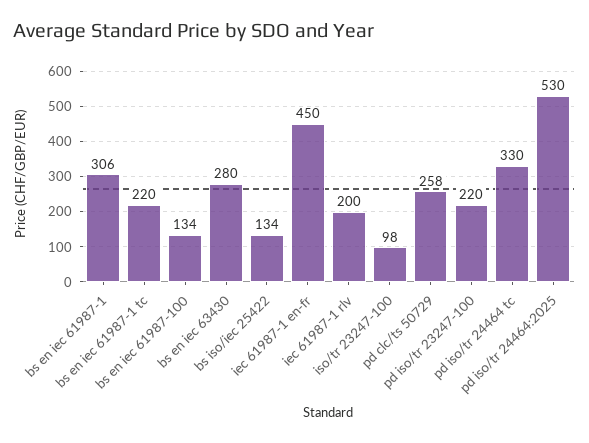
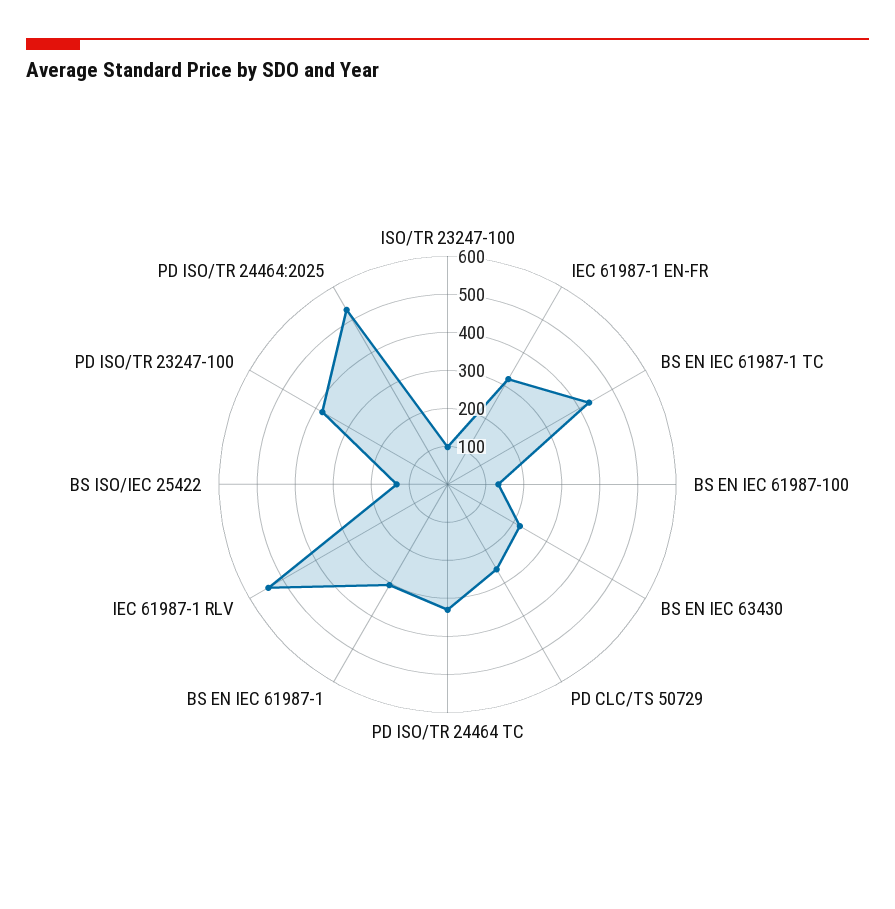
  {
    "bs en iec 61987-1": 306,
-   "bs en iec 61987-1 tc": 220,
+   "bs en iec 61987-1 tc": 425,
    "bs en iec 61987-100": 134,
-   "bs en iec 63430": 280,
+   "bs en iec 63430": 225,
    "bs iso/iec 25422": 134,
-   "iec 61987-1 en-fr": 450,
+   "iec 61987-1 en-fr": 325,
-   "iec 61987-1 rlv": 200,
+   "iec 61987-1 rlv": 550,
    "iso/tr 23247-100": 98,
    "pd clc/ts 50729": 258,
-   "pd iso/tr 23247-100": 220,
+   "pd iso/tr 23247-100": 375,
    "pd iso/tr 24464 tc": 330,
    "pd iso/tr 24464:2025": 530
  }

